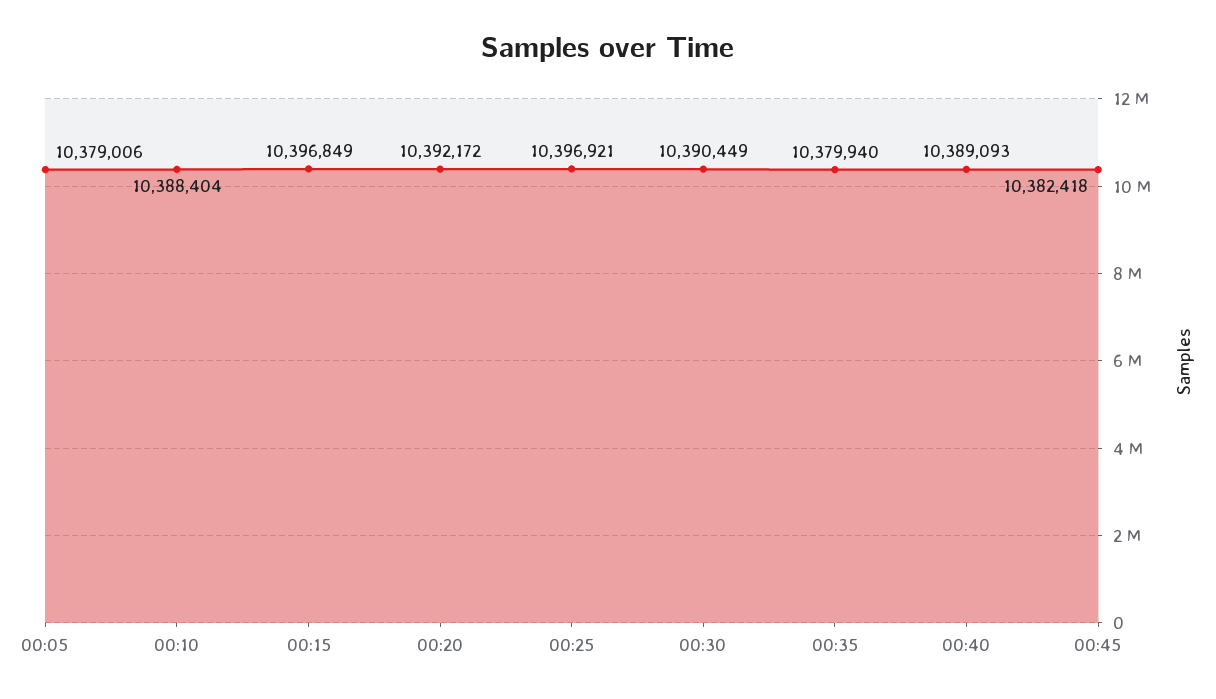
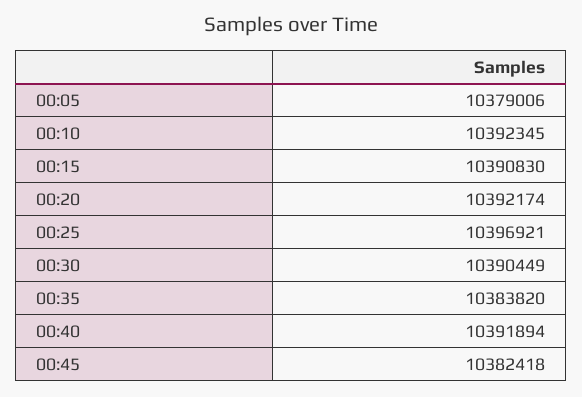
  {
    "00:05": 10379006,
-   "00:10": 10388404,
+   "00:10": 10392345,
-   "00:15": 10396849,
+   "00:15": 10390830,
-   "00:20": 10392172,
+   "00:20": 10392174,
    "00:25": 10396921,
    "00:30": 10390449,
-   "00:35": 10379940,
+   "00:35": 10383820,
-   "00:40": 10389093,
+   "00:40": 10391894,
    "00:45": 10382418
  }

